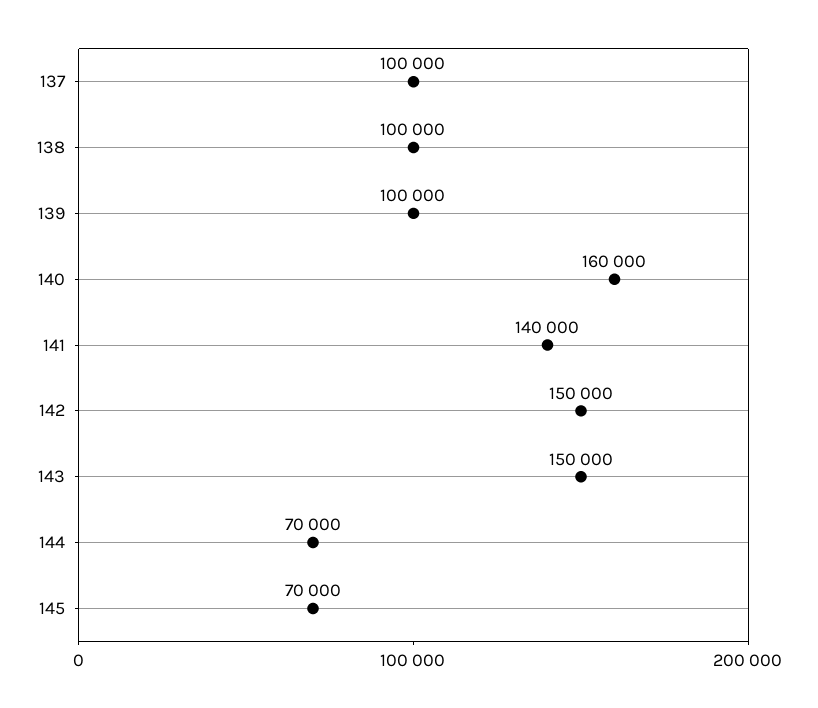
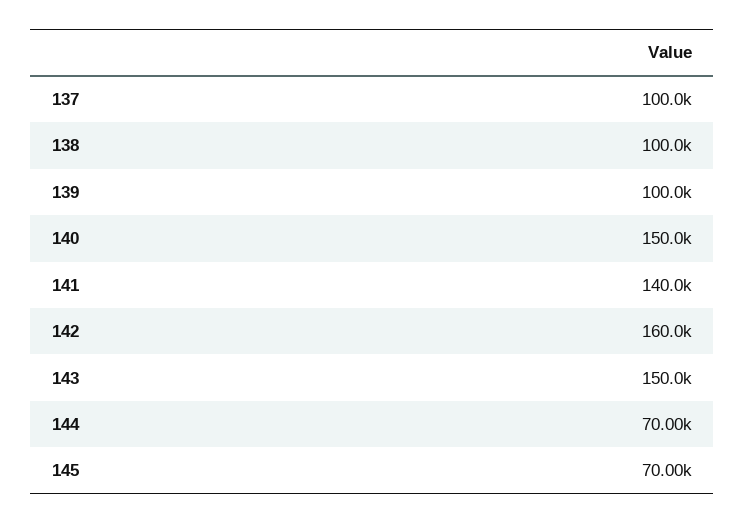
  {
    "137": 100000,
    "138": 100000,
    "139": 100000,
-   "140": 160000,
+   "140": 150000,
    "141": 140000,
-   "142": 150000,
+   "142": 160000,
    "143": 150000,
    "144": 70000,
    "145": 70000
  }

